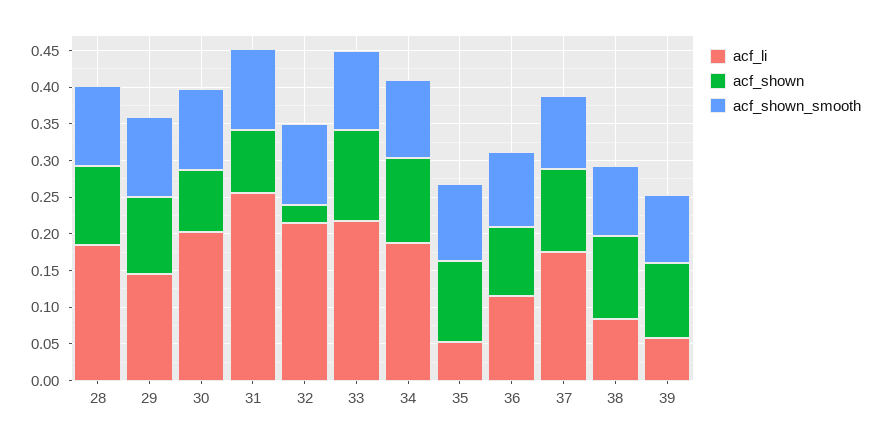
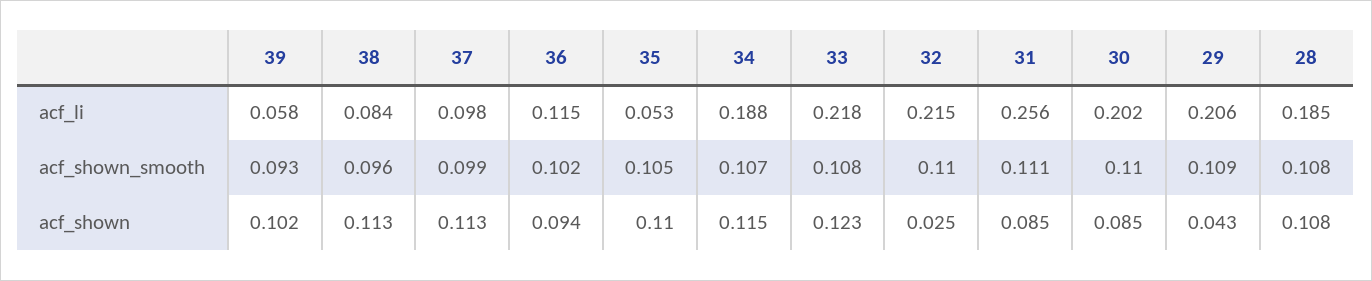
  {
    "acf_li": {
      "28": 0.185,
-     "29": 0.15,
+     "29": 0.206,
      "30": 0.202,
      "31": 0.256,
      "32": 0.215,
      "33": 0.218,
      "34": 0.188,
      "35": 0.053,
      "36": 0.115,
-     "37": 0.175,
+     "37": 0.098,
      "38": 0.084,
      "39": 0.058
    },
    "acf_shown": {
      "28": 0.108,
-     "29": 0.1,
+     "29": 0.043,
      "30": 0.085,
      "31": 0.085,
      "32": 0.025,
      "33": 0.123,
      "34": 0.115,
      "35": 0.11,
      "36": 0.094,
      "37": 0.113,
      "38": 0.113,
      "39": 0.102
    },
    "acf_shown_smooth": {
      "28": 0.108,
      "29": 0.109,
      "30": 0.11,
      "31": 0.111,
      "32": 0.11,
      "33": 0.108,
      "34": 0.107,
      "35": 0.105,
      "36": 0.102,
      "37": 0.099,
      "38": 0.096,
      "39": 0.093
    }
  }

